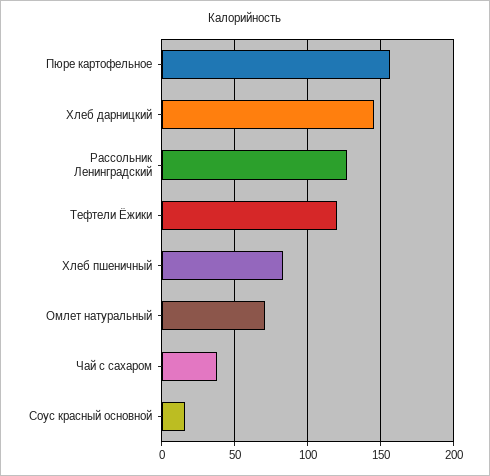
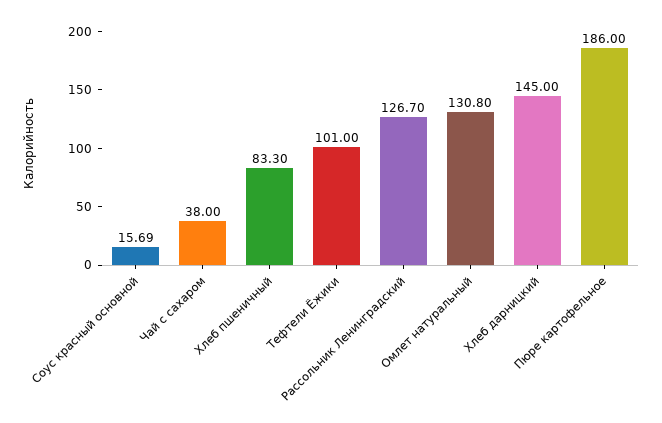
  {
-   "Пюре картофельное": 155,
+   "Пюре картофельное": 186,
    "Хлеб дарницкий": 145,
    "Рассольник Ленинградский": 126.7,
-   "Тефтели Ёжики": 120,
+   "Тефтели Ёжики": 101,
    "Хлеб пшеничный": 83.3,
-   "Омлет натуральный": 70,
+   "Омлет натуральный": 130.8,
    "Чай с сахаром": 38,
    "Соус красный основной": 15.69
  }

